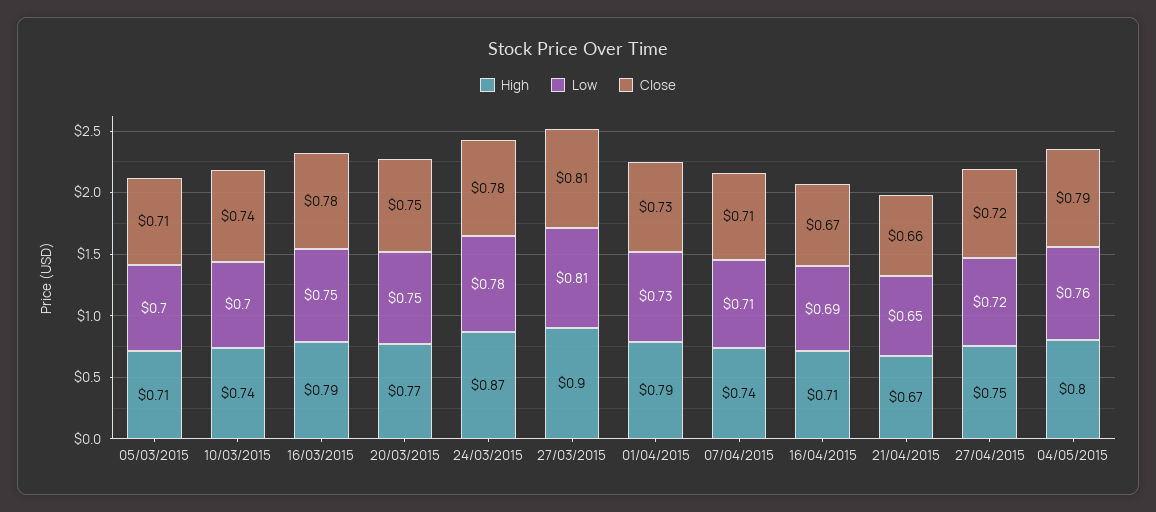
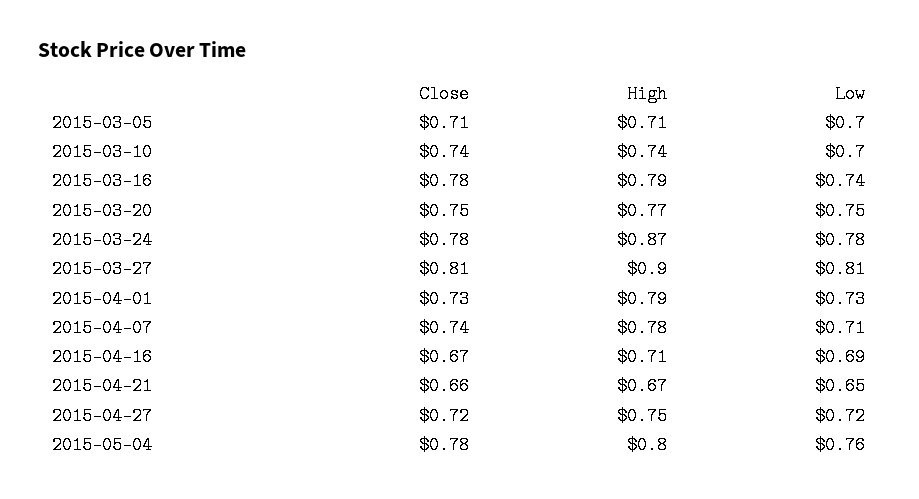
  {
    "High": {
      "05/03/2015": 0.71,
      "10/03/2015": 0.74,
      "16/03/2015": 0.79,
      "20/03/2015": 0.77,
      "24/03/2015": 0.87,
      "27/03/2015": 0.9,
      "01/04/2015": 0.79,
-     "07/04/2015": 0.74,
+     "07/04/2015": 0.78,
      "16/04/2015": 0.71,
      "21/04/2015": 0.67,
      "27/04/2015": 0.75,
      "04/05/2015": 0.8
    },
    "Low": {
      "05/03/2015": 0.7,
      "10/03/2015": 0.7,
-     "16/03/2015": 0.75,
+     "16/03/2015": 0.74,
      "20/03/2015": 0.75,
      "24/03/2015": 0.78,
      "27/03/2015": 0.81,
      "01/04/2015": 0.73,
      "07/04/2015": 0.71,
      "16/04/2015": 0.69,
      "21/04/2015": 0.65,
      "27/04/2015": 0.72,
      "04/05/2015": 0.76
    },
    "Close": {
      "05/03/2015": 0.71,
      "10/03/2015": 0.74,
      "16/03/2015": 0.78,
      "20/03/2015": 0.75,
      "24/03/2015": 0.78,
      "27/03/2015": 0.81,
      "01/04/2015": 0.73,
-     "07/04/2015": 0.71,
+     "07/04/2015": 0.74,
      "16/04/2015": 0.67,
      "21/04/2015": 0.66,
      "27/04/2015": 0.72,
-     "04/05/2015": 0.79
+     "04/05/2015": 0.78
    }
  }

